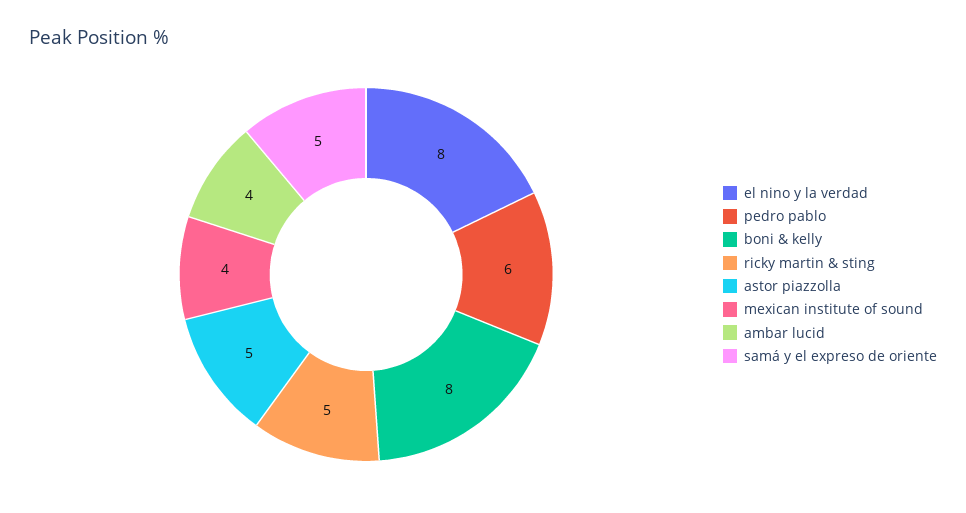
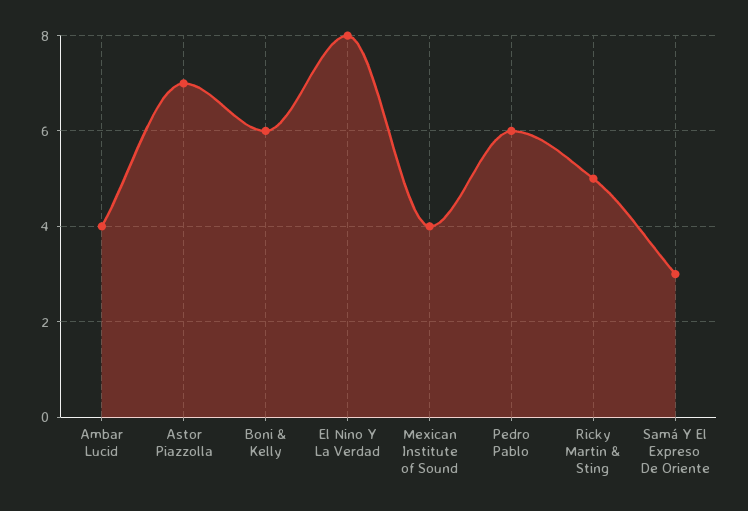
  {
    "el nino y la verdad": 8,
    "pedro pablo": 6,
-   "boni & kelly": 8,
+   "boni & kelly": 6,
    "ricky martin & sting": 5,
-   "astor piazzolla": 5,
+   "astor piazzolla": 7,
    "mexican institute of sound": 4,
    "ambar lucid": 4,
-   "samá y el expreso de oriente": 5
+   "samá y el expreso de oriente": 3
  }

